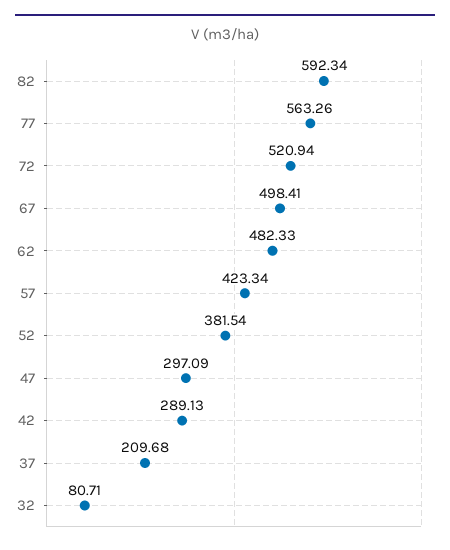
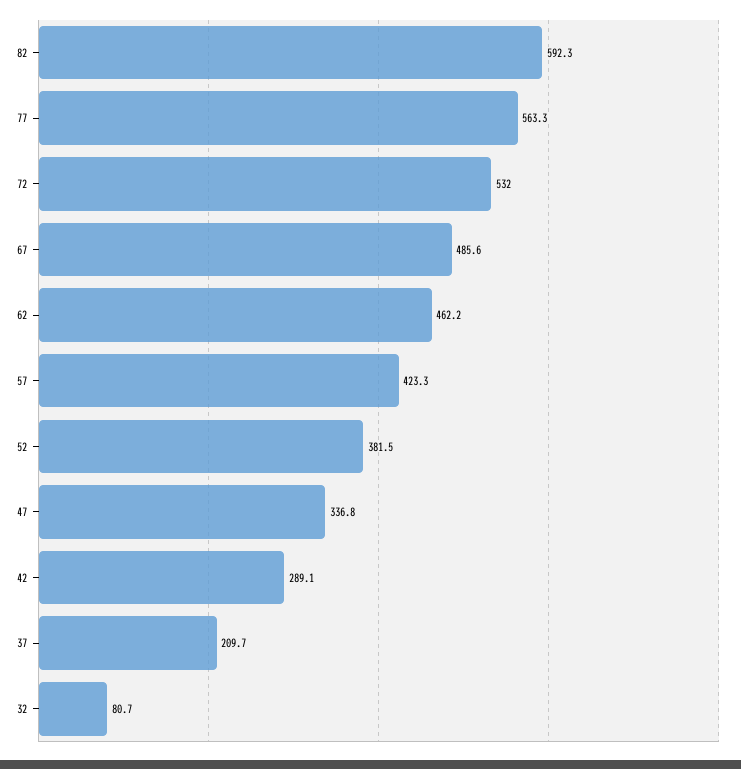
  {
    "82": 592.34,
    "77": 563.26,
-   "72": 520.94,
+   "72": 532,
-   "67": 498.41,
+   "67": 485.6,
-   "62": 482.33,
+   "62": 462.2,
    "57": 423.34,
    "52": 381.54,
-   "47": 297.09,
+   "47": 336.8,
    "42": 289.13,
    "37": 209.68,
    "32": 80.71
  }

